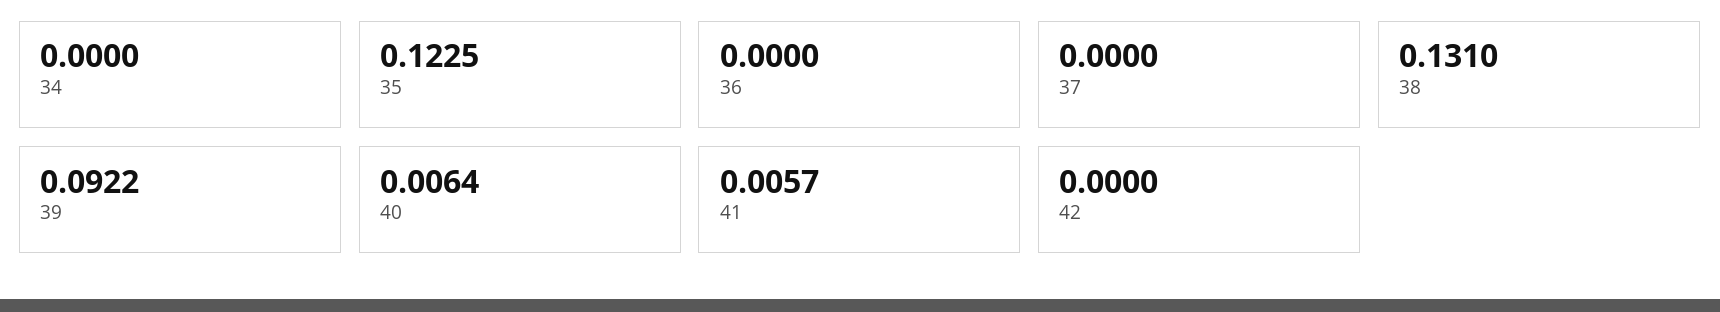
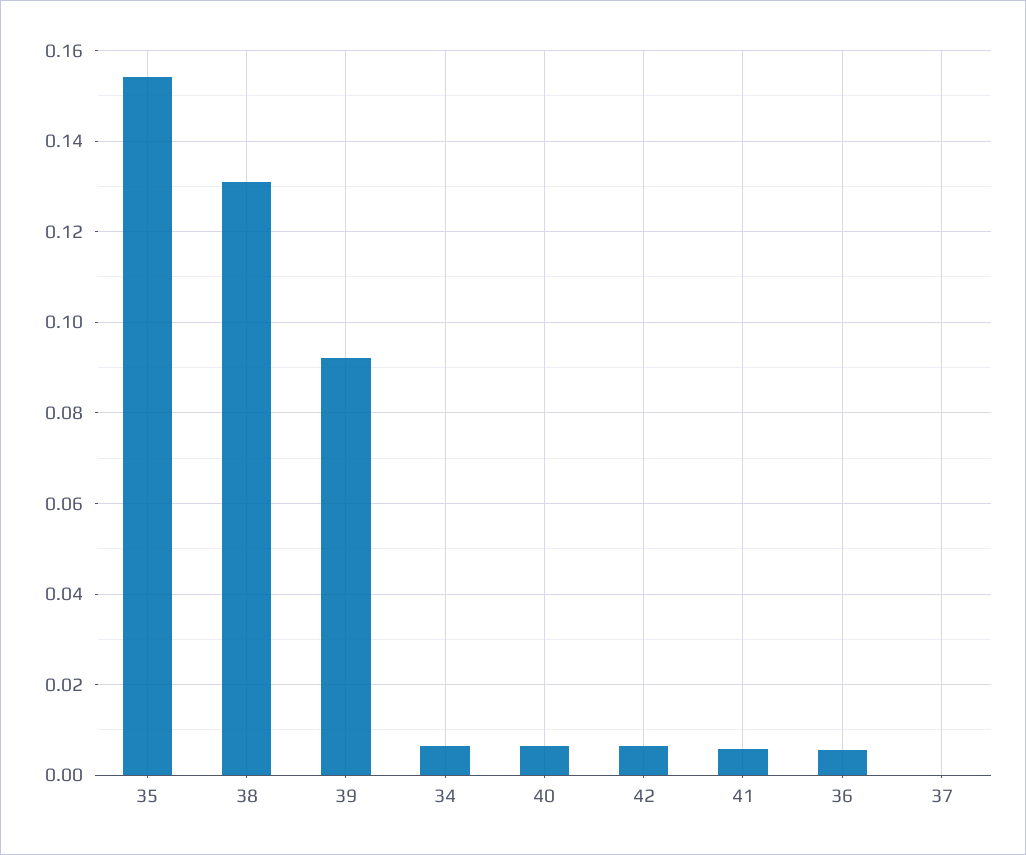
  {
-   "34": 0,
+   "34": 0.006,
-   "35": 0.1225,
+   "35": 0.154,
-   "36": 0,
+   "36": 0.006,
    "37": 0,
    "38": 0.131,
    "39": 0.0922,
    "40": 0.0064,
    "41": 0.0057,
-   "42": 0
+   "42": 0.006
  }

